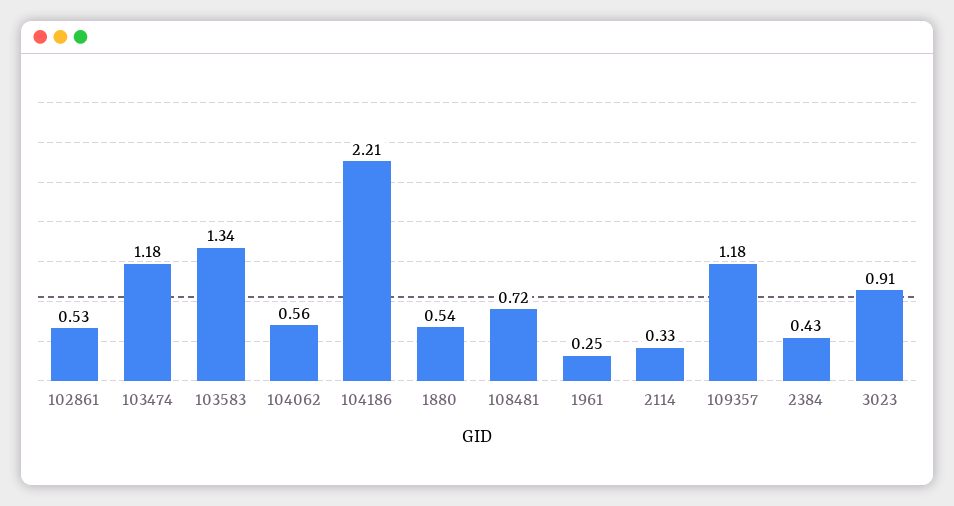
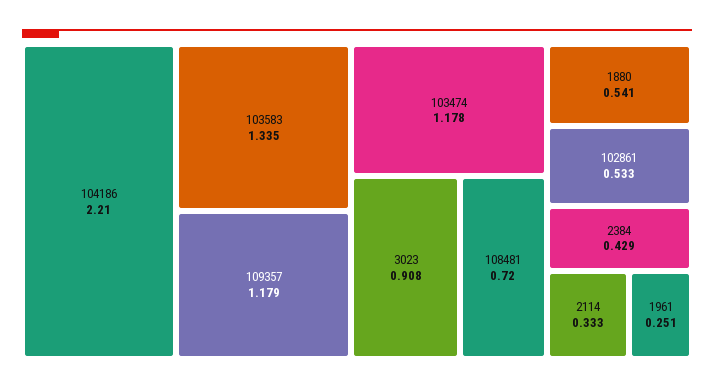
  {
    "102861": 0.533,
    "103474": 1.178,
    "103583": 1.335,
-   "104062": 0.56,
    "104186": 2.21,
    "1880": 0.541,
    "108481": 0.72,
    "1961": 0.251,
    "2114": 0.333,
    "109357": 1.179,
    "2384": 0.429,
    "3023": 0.908
  }

